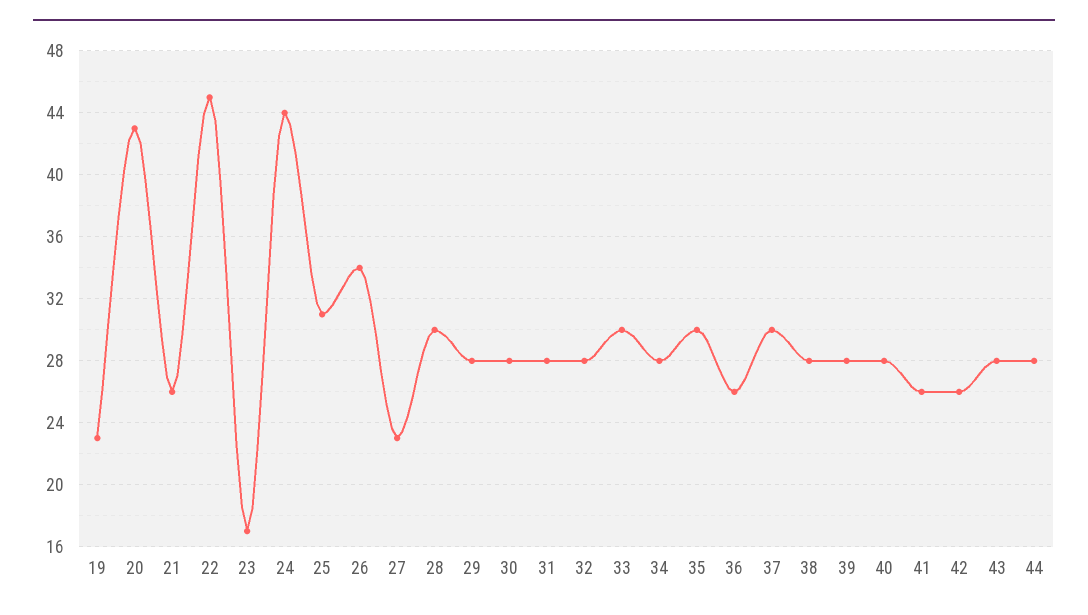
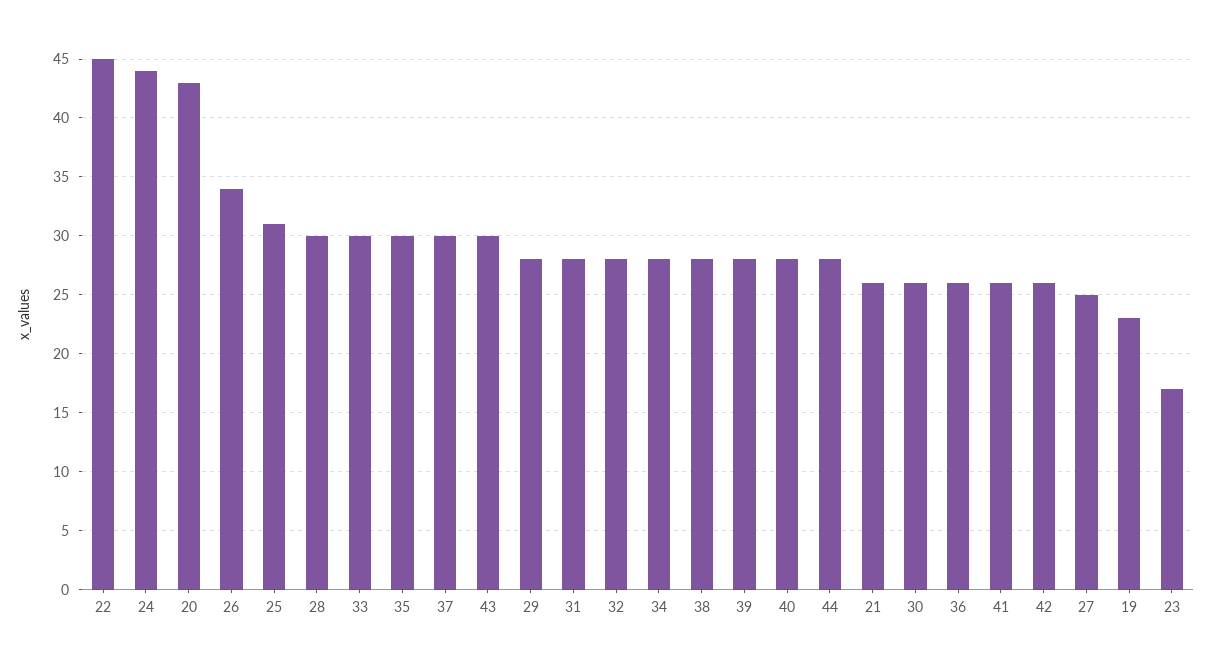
  {
    "19": 23,
    "20": 43,
    "21": 26,
    "22": 45,
    "23": 17,
    "24": 44,
    "25": 31,
    "26": 34,
-   "27": 23,
+   "27": 25,
    "28": 30,
    "29": 28,
-   "30": 28,
+   "30": 26,
    "31": 28,
    "32": 28,
    "33": 30,
    "34": 28,
    "35": 30,
    "36": 26,
    "37": 30,
    "38": 28,
    "39": 28,
    "40": 28,
    "41": 26,
    "42": 26,
-   "43": 28,
+   "43": 30,
    "44": 28
  }

